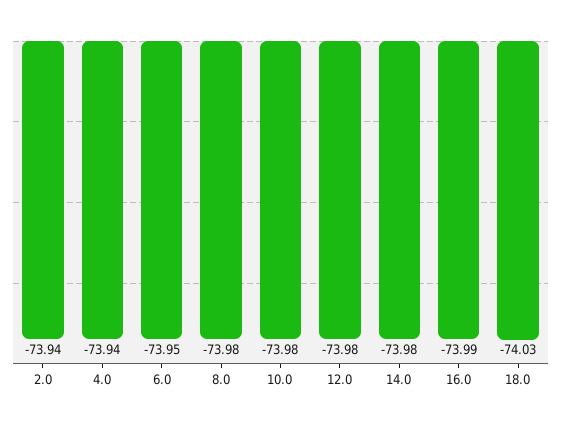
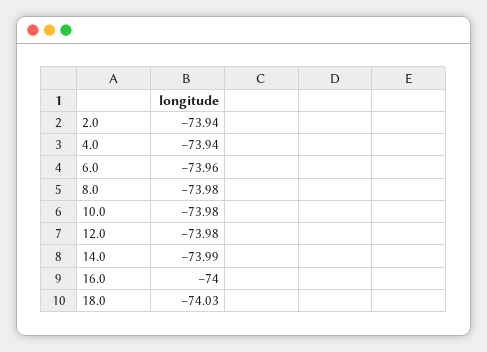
  {
    "2.0": -73.94,
    "4.0": -73.94,
-   "6.0": -73.95,
+   "6.0": -73.96,
    "8.0": -73.98,
    "10.0": -73.98,
    "12.0": -73.98,
-   "14.0": -73.98,
+   "14.0": -73.99,
-   "16.0": -73.99,
+   "16.0": -74,
    "18.0": -74.03
  }

